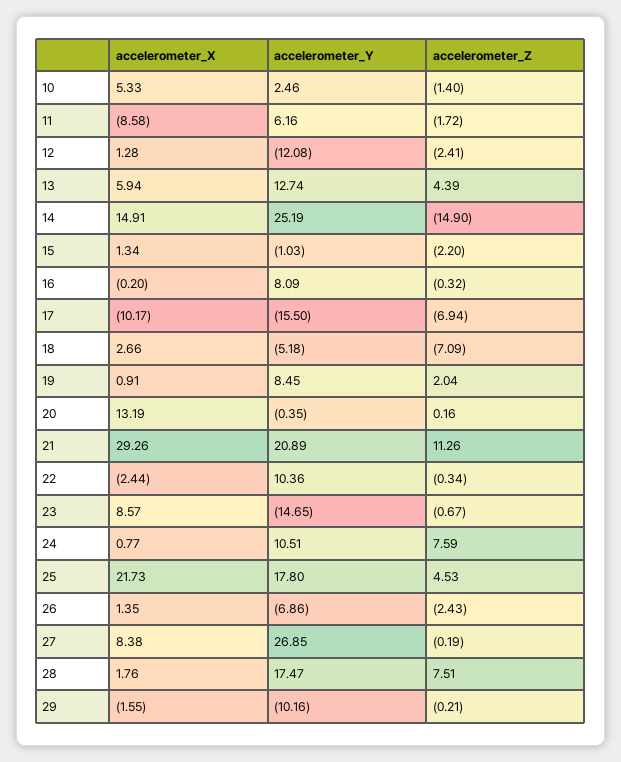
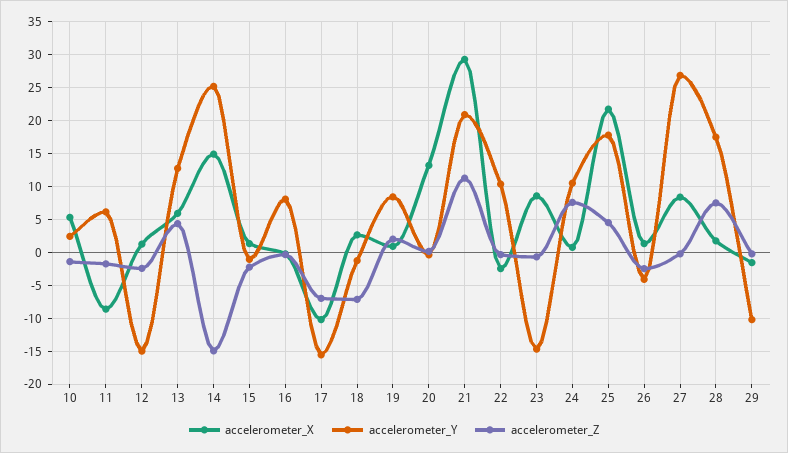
  {
    "accelerometer_X": {
      "10": 5.33,
      "11": -8.58,
      "12": 1.28,
      "13": 5.94,
      "14": 14.91,
      "15": 1.34,
      "16": -0.2,
      "17": -10.17,
      "18": 2.66,
      "19": 0.91,
      "20": 13.19,
      "21": 29.26,
      "22": -2.44,
      "23": 8.57,
      "24": 0.77,
      "25": 21.73,
      "26": 1.35,
      "27": 8.38,
      "28": 1.76,
      "29": -1.55
    },
    "accelerometer_Y": {
      "10": 2.46,
      "11": 6.16,
-     "12": -12.08,
+     "12": -15,
      "13": 12.74,
      "14": 25.19,
      "15": -1.03,
      "16": 8.09,
      "17": -15.5,
-     "18": -5.18,
+     "18": -1,
      "19": 8.45,
      "20": -0.35,
      "21": 20.89,
      "22": 10.36,
      "23": -14.65,
      "24": 10.51,
      "25": 17.8,
-     "26": -6.86,
+     "26": -4,
      "27": 26.85,
      "28": 17.47,
      "29": -10.16
    },
    "accelerometer_Z": {
      "10": -1.4,
      "11": -1.72,
      "12": -2.41,
      "13": 4.39,
      "14": -14.9,
      "15": -2.2,
      "16": -0.32,
      "17": -6.94,
      "18": -7.09,
      "19": 2.04,
      "20": 0.16,
      "21": 11.26,
      "22": -0.34,
      "23": -0.67,
      "24": 7.59,
      "25": 4.53,
      "26": -2.43,
      "27": -0.19,
      "28": 7.51,
      "29": -0.21
    }
  }

